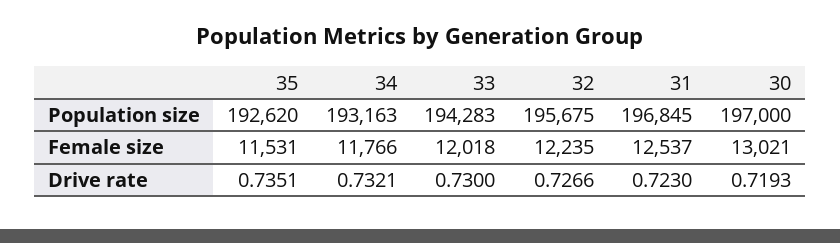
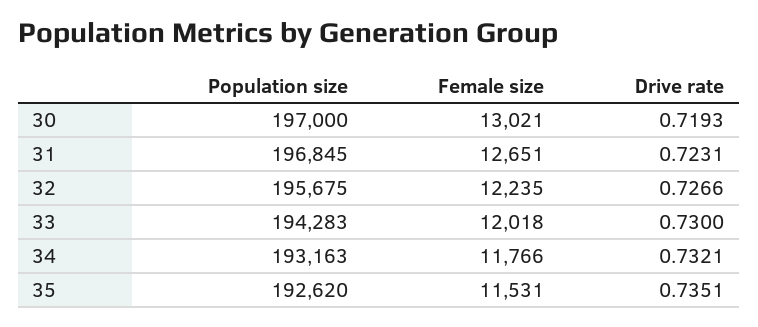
  {
    "35": {
      "Population size": 192620,
      "Female size": 11531,
      "Drive rate": 0.7351
    },
    "34": {
      "Population size": 193163,
      "Female size": 11766,
      "Drive rate": 0.7321
    },
    "33": {
      "Population size": 194283,
      "Female size": 12018,
      "Drive rate": 0.73
    },
    "32": {
      "Population size": 195675,
      "Female size": 12235,
      "Drive rate": 0.7266
    },
    "31": {
      "Population size": 196845,
-     "Female size": 12537,
+     "Female size": 12651,
-     "Drive rate": 0.723
+     "Drive rate": 0.7231
    },
    "30": {
      "Population size": 197000,
      "Female size": 13021,
      "Drive rate": 0.7193
    }
  }

